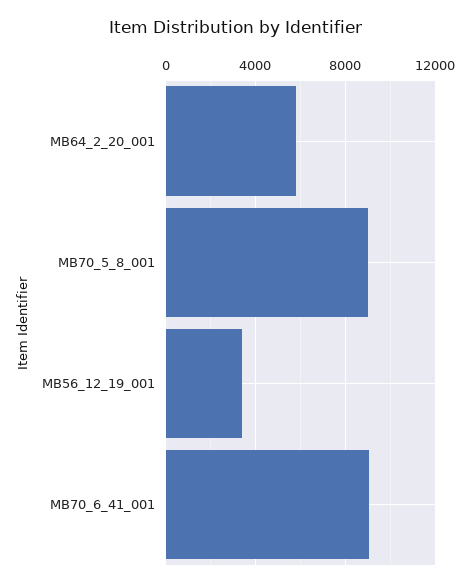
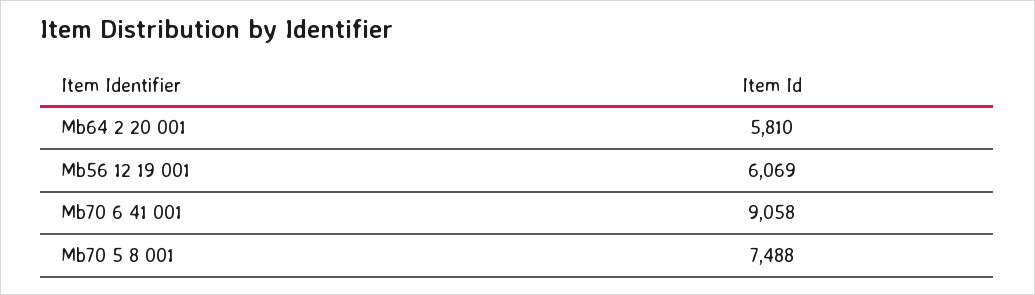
  {
    "MB64_2_20_001": 5810,
-   "MB70_5_8_001": 9000,
+   "MB70_5_8_001": 7488,
-   "MB56_12_19_001": 3500,
+   "MB56_12_19_001": 6069,
    "MB70_6_41_001": 9058
  }

